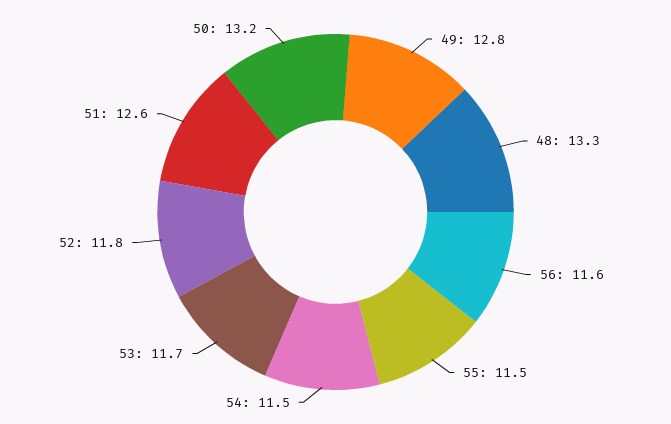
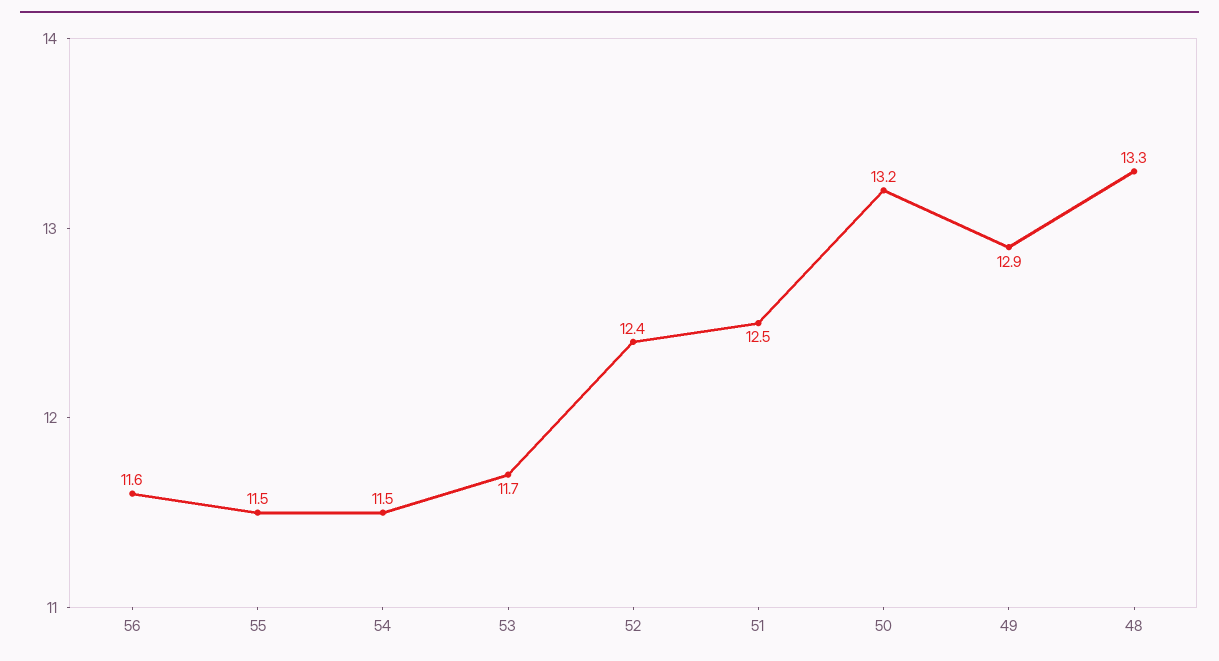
  {
-   "49": 12.8,
+   "49": 12.9,
    "48": 13.3,
    "56": 11.6,
    "55": 11.5,
    "54": 11.5,
    "53": 11.7,
-   "52": 11.8,
+   "52": 12.4,
-   "51": 12.6,
+   "51": 12.5,
    "50": 13.2
  }

